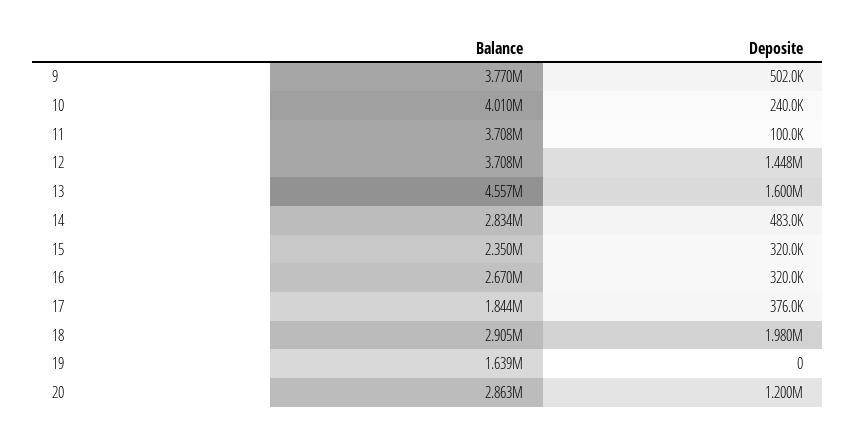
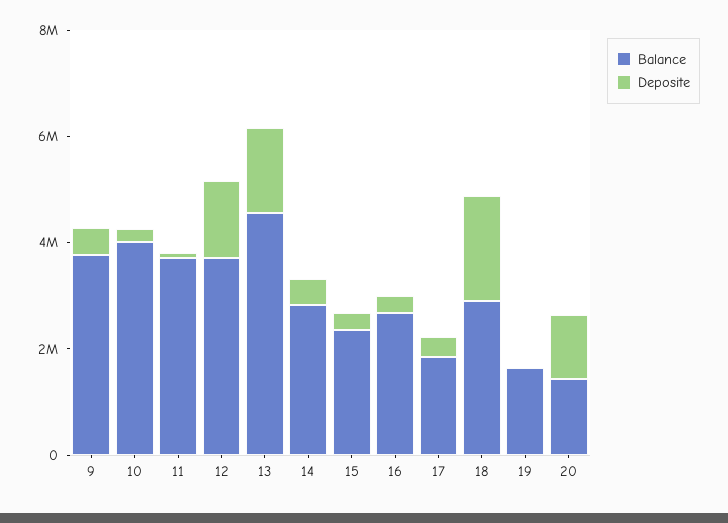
  {
    "Balance": {
      "9": 3770000,
      "10": 4010000,
      "11": 3708000,
      "12": 3708000,
      "13": 4557000,
      "14": 2834000,
      "15": 2350000,
      "16": 2670000,
      "17": 1844000,
      "18": 2905000,
      "19": 1639000,
-     "20": 2863000
+     "20": 1500000
    },
    "Deposite": {
      "9": 502000,
      "10": 240000,
      "11": 100000,
      "12": 1448000,
      "13": 1600000,
      "14": 483000,
      "15": 320000,
      "16": 320000,
      "17": 376000,
      "18": 1980000,
      "19": 0,
      "20": 1200000
    }
  }

